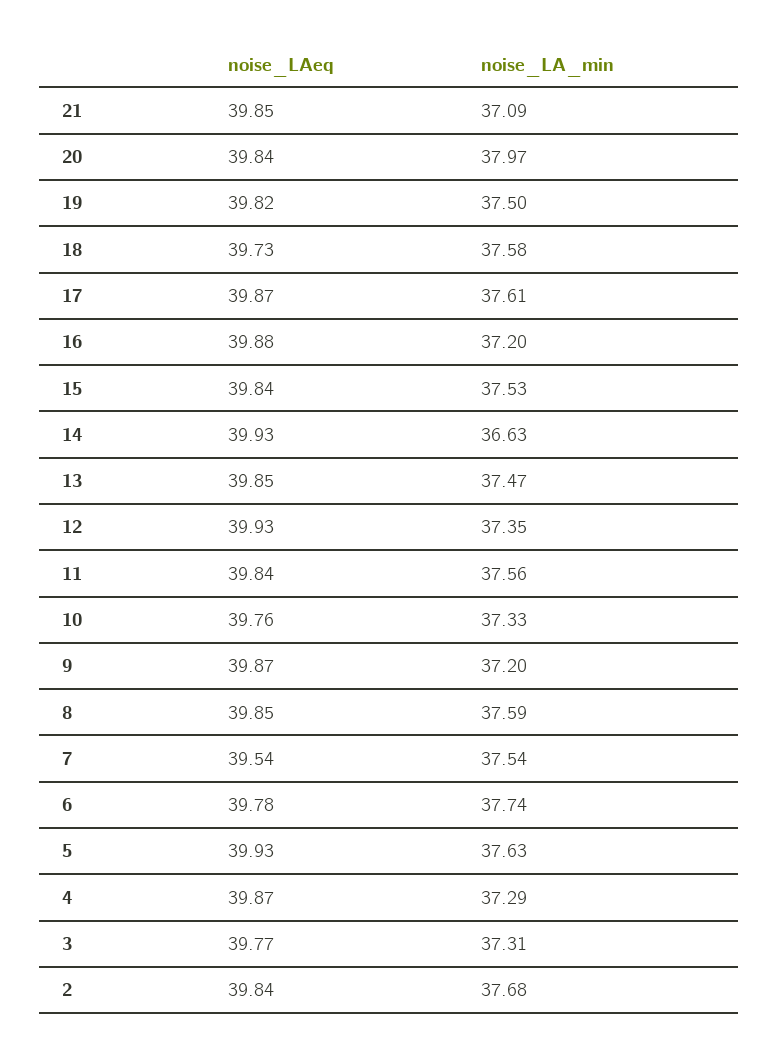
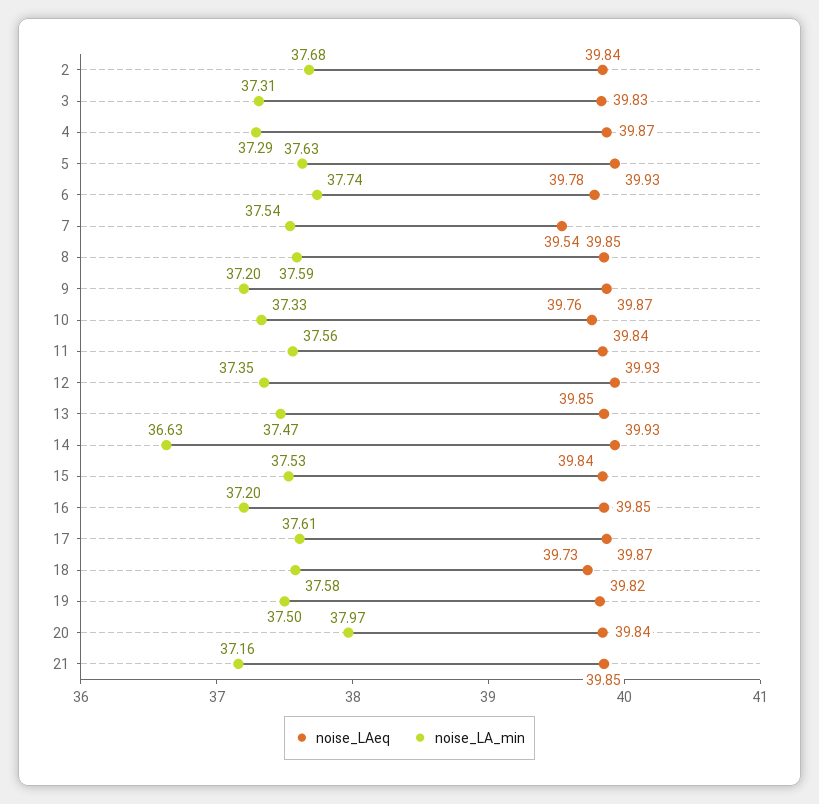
  {
    "noise_LAeq": {
      "21": 39.85,
      "20": 39.84,
      "19": 39.82,
      "18": 39.73,
      "17": 39.87,
-     "16": 39.88,
+     "16": 39.85,
      "15": 39.84,
      "14": 39.93,
      "13": 39.85,
      "12": 39.93,
      "11": 39.84,
      "10": 39.76,
      "9": 39.87,
      "8": 39.85,
      "7": 39.54,
      "6": 39.78,
      "5": 39.93,
      "4": 39.87,
-     "3": 39.77,
+     "3": 39.83,
      "2": 39.84
    },
    "noise_LA_min": {
-     "21": 37.09,
+     "21": 37.16,
      "20": 37.97,
      "19": 37.5,
      "18": 37.58,
      "17": 37.61,
      "16": 37.2,
      "15": 37.53,
      "14": 36.63,
      "13": 37.47,
      "12": 37.35,
      "11": 37.56,
      "10": 37.33,
      "9": 37.2,
      "8": 37.59,
      "7": 37.54,
      "6": 37.74,
      "5": 37.63,
      "4": 37.29,
      "3": 37.31,
      "2": 37.68
    }
  }

